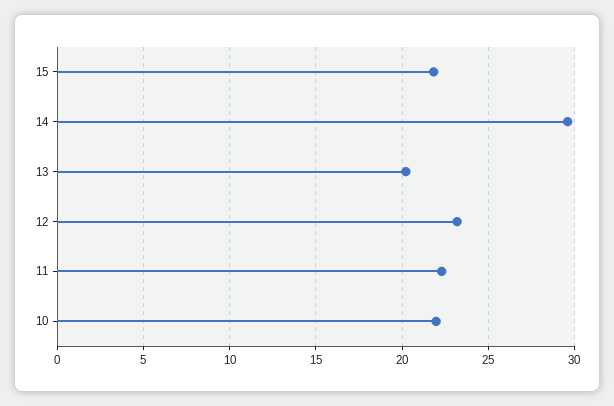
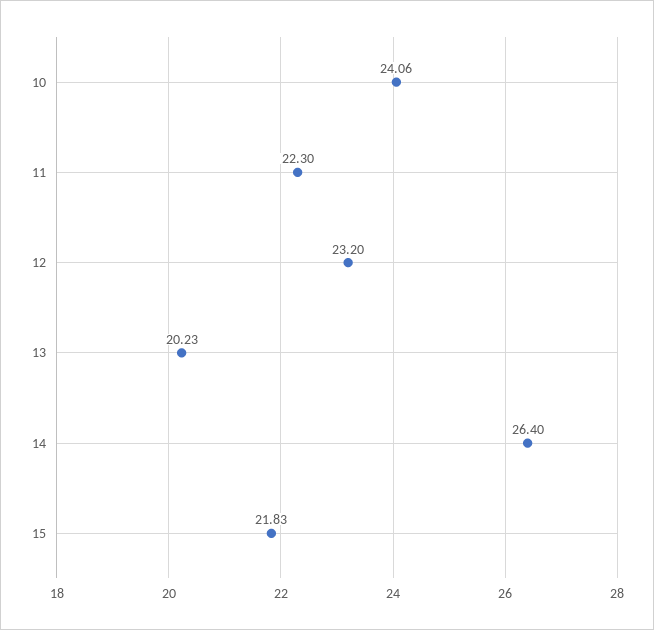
  {
    "15": 21.83,
-   "14": 29.5,
+   "14": 26.4,
    "13": 20.23,
    "12": 23.2,
    "11": 22.3,
-   "10": 22
+   "10": 24.06
  }

